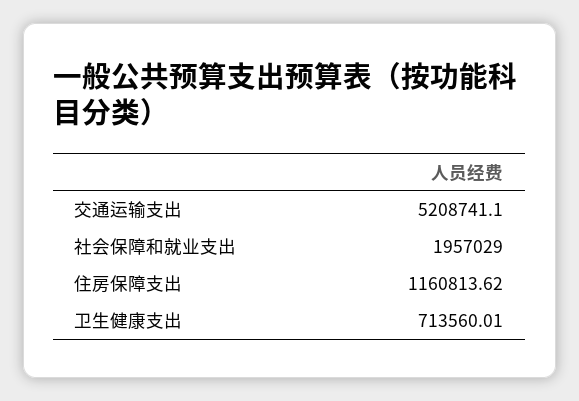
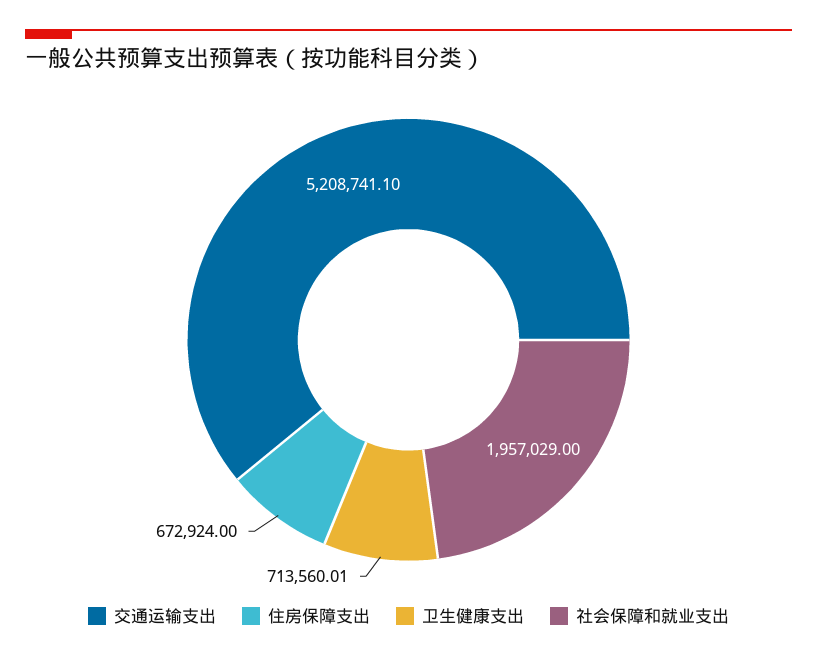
  {
    "交通运输支出": 5208741.1,
    "社会保障和就业支出": 1957029,
-   "住房保障支出": 1160813.62,
+   "住房保障支出": 672924,
    "卫生健康支出": 713560.01
  }

